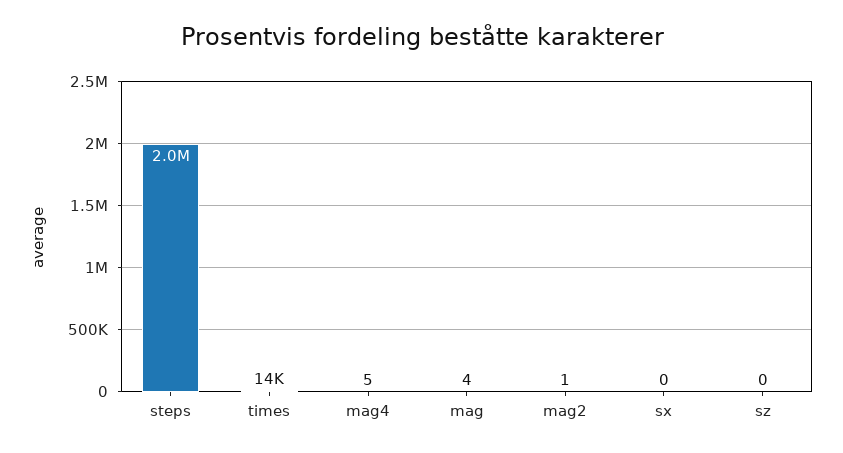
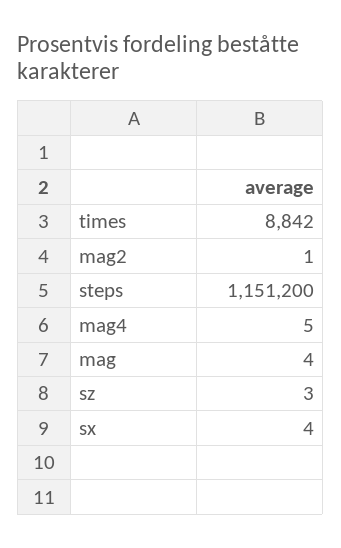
  {
-   "steps": 2000000,
+   "steps": 1151200,
-   "times": 14000,
+   "times": 8842,
    "mag4": 5,
    "mag": 4,
    "mag2": 1,
-   "sx": 0,
+   "sx": 4,
-   "sz": 0
+   "sz": 3
  }

